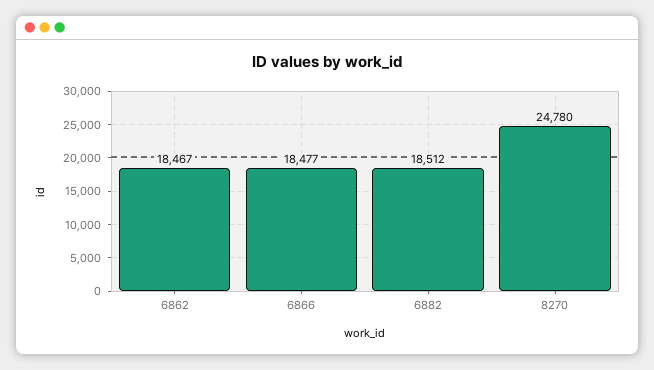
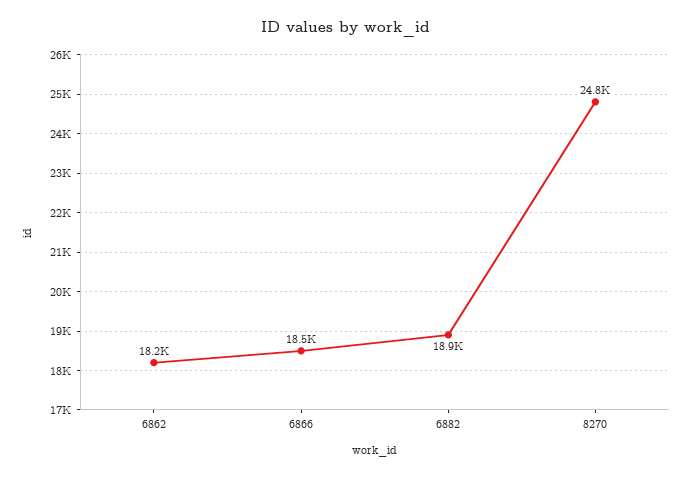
  {
-   "6862": 18467,
+   "6862": 18200,
    "6866": 18477,
-   "6882": 18512,
+   "6882": 18900,
    "8270": 24780
  }

